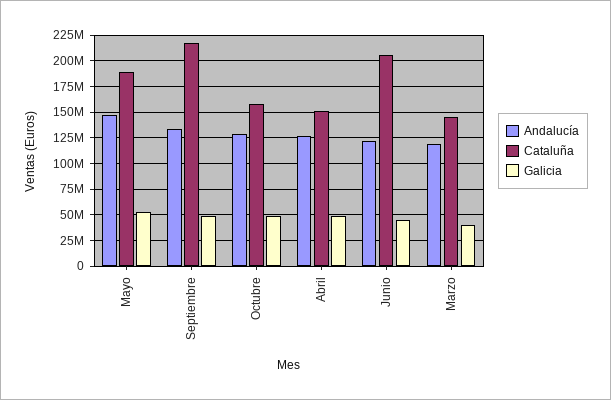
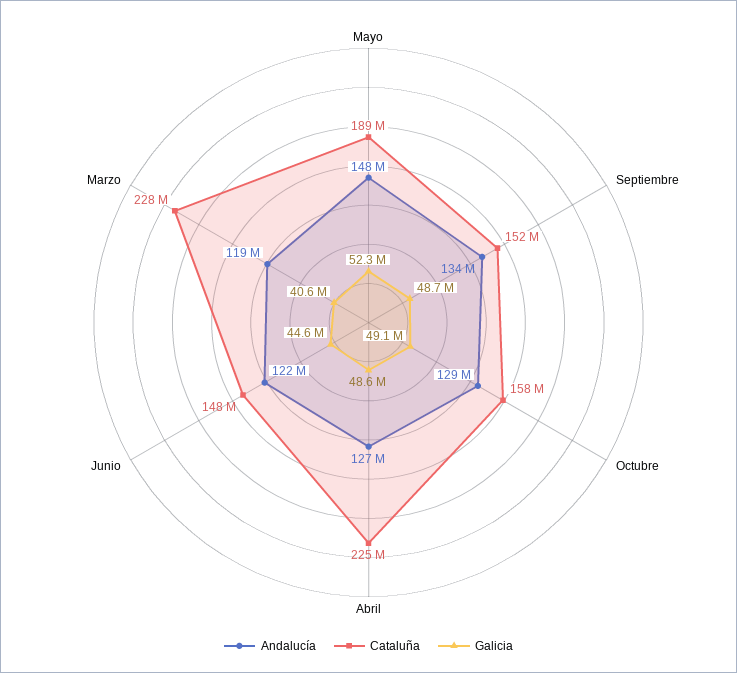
  {
    "Andalucía": {
      "Mayo": 148000000,
      "Septiembre": 134000000,
      "Octubre": 129000000,
      "Abril": 127000000,
      "Junio": 122000000,
      "Marzo": 119000000
    },
    "Cataluña": {
      "Mayo": 189000000,
-     "Septiembre": 225000000,
+     "Septiembre": 152000000,
      "Octubre": 158000000,
-     "Abril": 150000000,
+     "Abril": 225000000,
-     "Junio": 200000000,
+     "Junio": 148000000,
-     "Marzo": 150000000
+     "Marzo": 228000000
    },
    "Galicia": {
      "Mayo": 52300000,
      "Septiembre": 48700000,
      "Octubre": 49100000,
      "Abril": 48600000,
      "Junio": 44600000,
      "Marzo": 40600000
    }
  }

